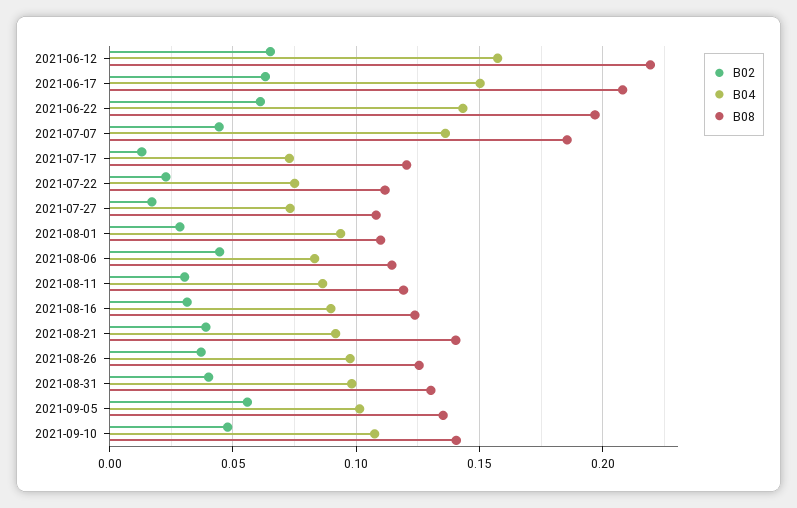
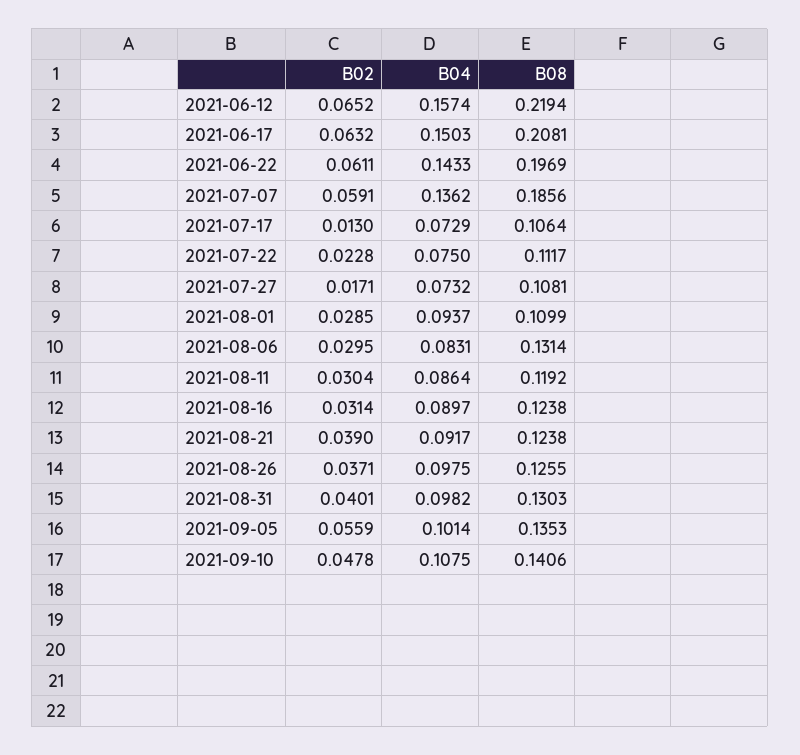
  {
    "B02": {
      "2021-06-12": 0.0652,
      "2021-06-17": 0.0632,
      "2021-06-22": 0.0611,
-     "2021-07-07": 0.045,
+     "2021-07-07": 0.0591,
      "2021-07-17": 0.013,
      "2021-07-22": 0.0228,
      "2021-07-27": 0.0171,
      "2021-08-01": 0.0285,
-     "2021-08-06": 0.045,
+     "2021-08-06": 0.0295,
      "2021-08-11": 0.0304,
      "2021-08-16": 0.0314,
      "2021-08-21": 0.039,
      "2021-08-26": 0.0371,
      "2021-08-31": 0.0401,
      "2021-09-05": 0.0559,
      "2021-09-10": 0.0478
    },
    "B04": {
      "2021-06-12": 0.1574,
      "2021-06-17": 0.1503,
      "2021-06-22": 0.1433,
      "2021-07-07": 0.1362,
      "2021-07-17": 0.0729,
      "2021-07-22": 0.075,
      "2021-07-27": 0.0732,
      "2021-08-01": 0.0937,
      "2021-08-06": 0.0831,
      "2021-08-11": 0.0864,
      "2021-08-16": 0.0897,
      "2021-08-21": 0.0917,
      "2021-08-26": 0.0975,
      "2021-08-31": 0.0982,
      "2021-09-05": 0.1014,
      "2021-09-10": 0.1075
    },
    "B08": {
      "2021-06-12": 0.2194,
      "2021-06-17": 0.2081,
      "2021-06-22": 0.1969,
      "2021-07-07": 0.1856,
-     "2021-07-17": 0.12,
+     "2021-07-17": 0.1064,
      "2021-07-22": 0.1117,
      "2021-07-27": 0.1081,
      "2021-08-01": 0.1099,
-     "2021-08-06": 0.115,
+     "2021-08-06": 0.1314,
      "2021-08-11": 0.1192,
      "2021-08-16": 0.1238,
-     "2021-08-21": 0.14,
+     "2021-08-21": 0.1238,
      "2021-08-26": 0.1255,
      "2021-08-31": 0.1303,
      "2021-09-05": 0.1353,
      "2021-09-10": 0.1406
    }
  }

